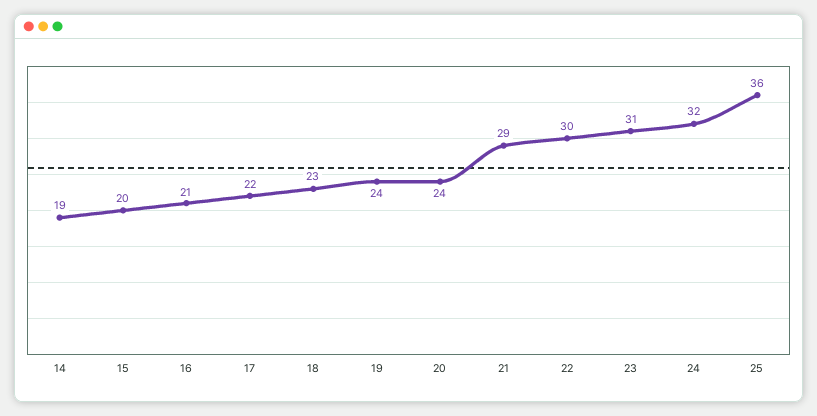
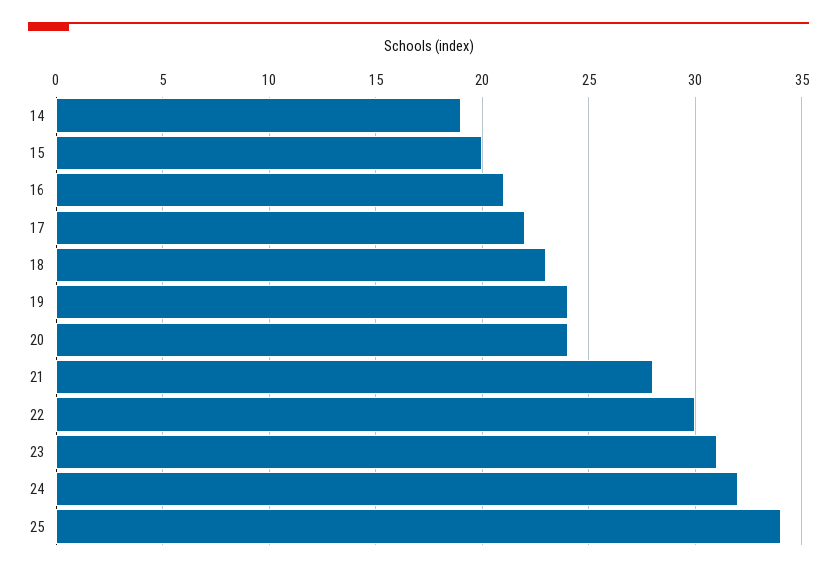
  {
    "14": 19,
    "15": 20,
    "16": 21,
    "17": 22,
    "18": 23,
    "19": 24,
    "20": 24,
-   "21": 29,
+   "21": 28,
    "22": 30,
    "23": 31,
    "24": 32,
-   "25": 36
+   "25": 34
  }

